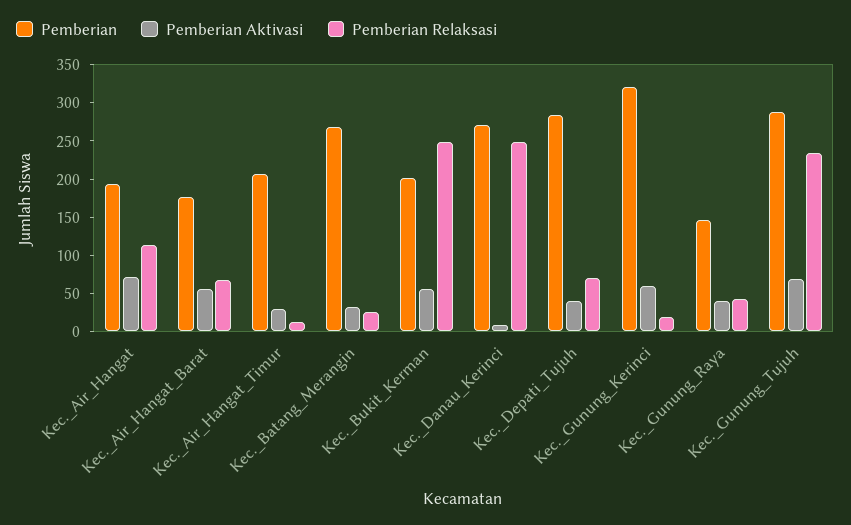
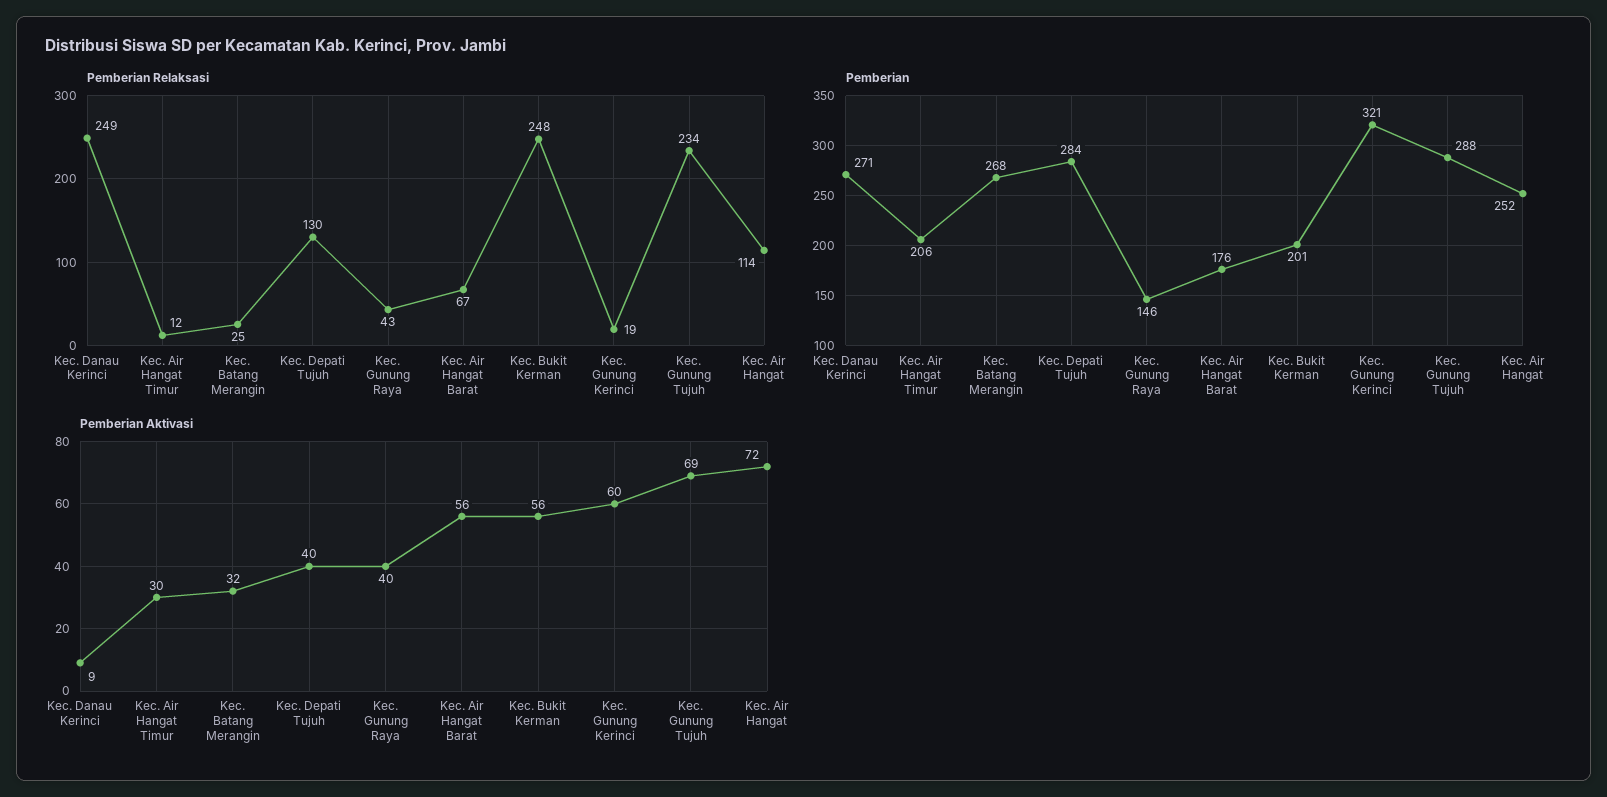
  {
    "Pemberian": {
-     "Kec._Air_Hangat": 200,
+     "Kec._Air_Hangat": 252,
      "Kec._Air_Hangat_Barat": 176,
      "Kec._Air_Hangat_Timur": 206,
      "Kec._Batang_Merangin": 268,
      "Kec._Bukit_Kerman": 201,
      "Kec._Danau_Kerinci": 271,
      "Kec._Depati_Tujuh": 284,
      "Kec._Gunung_Kerinci": 321,
      "Kec._Gunung_Raya": 146,
      "Kec._Gunung_Tujuh": 288
    },
    "Pemberian Aktivasi": {
      "Kec._Air_Hangat": 72,
      "Kec._Air_Hangat_Barat": 56,
      "Kec._Air_Hangat_Timur": 30,
      "Kec._Batang_Merangin": 32,
      "Kec._Bukit_Kerman": 56,
      "Kec._Danau_Kerinci": 9,
      "Kec._Depati_Tujuh": 40,
      "Kec._Gunung_Kerinci": 60,
      "Kec._Gunung_Raya": 40,
      "Kec._Gunung_Tujuh": 69
    },
    "Pemberian Relaksasi": {
      "Kec._Air_Hangat": 114,
      "Kec._Air_Hangat_Barat": 67,
      "Kec._Air_Hangat_Timur": 12,
      "Kec._Batang_Merangin": 25,
      "Kec._Bukit_Kerman": 248,
      "Kec._Danau_Kerinci": 249,
-     "Kec._Depati_Tujuh": 75,
+     "Kec._Depati_Tujuh": 130,
      "Kec._Gunung_Kerinci": 19,
      "Kec._Gunung_Raya": 43,
      "Kec._Gunung_Tujuh": 234
    }
  }

